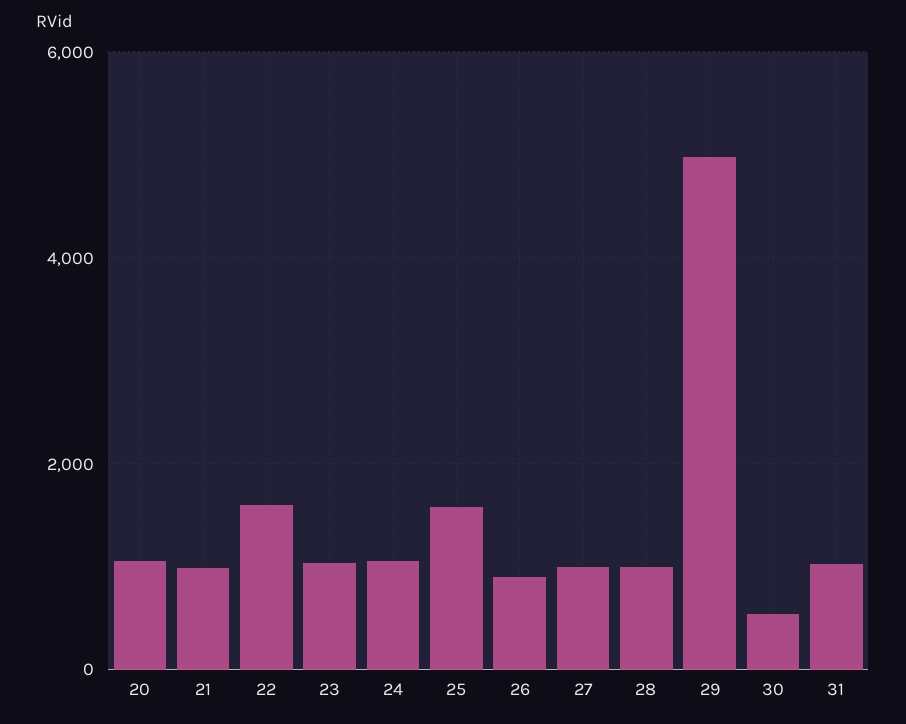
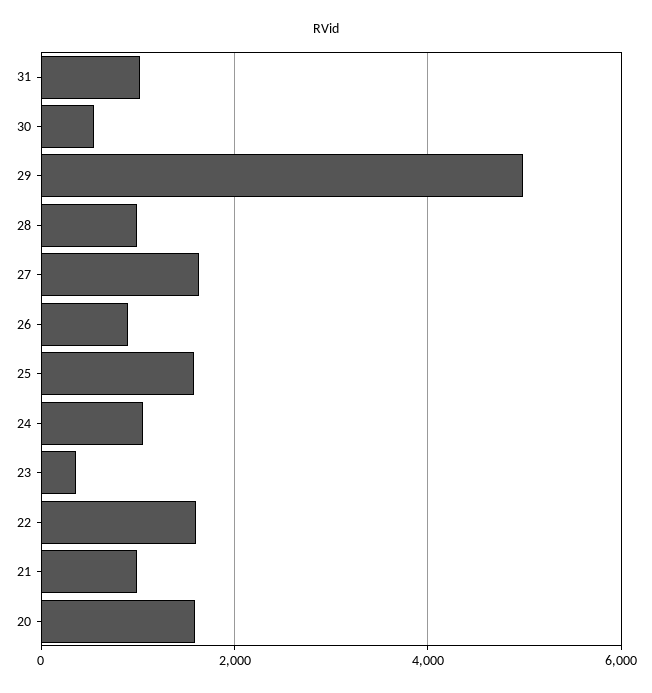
  {
-   "20": 1000,
+   "20": 1600,
    "21": 1000,
    "22": 1600,
-   "23": 1000,
+   "23": 400,
    "24": 1000,
    "25": 1600,
    "26": 1000,
-   "27": 1000,
+   "27": 1600,
    "28": 1000,
    "29": 5000,
    "30": 600,
    "31": 1000
  }

